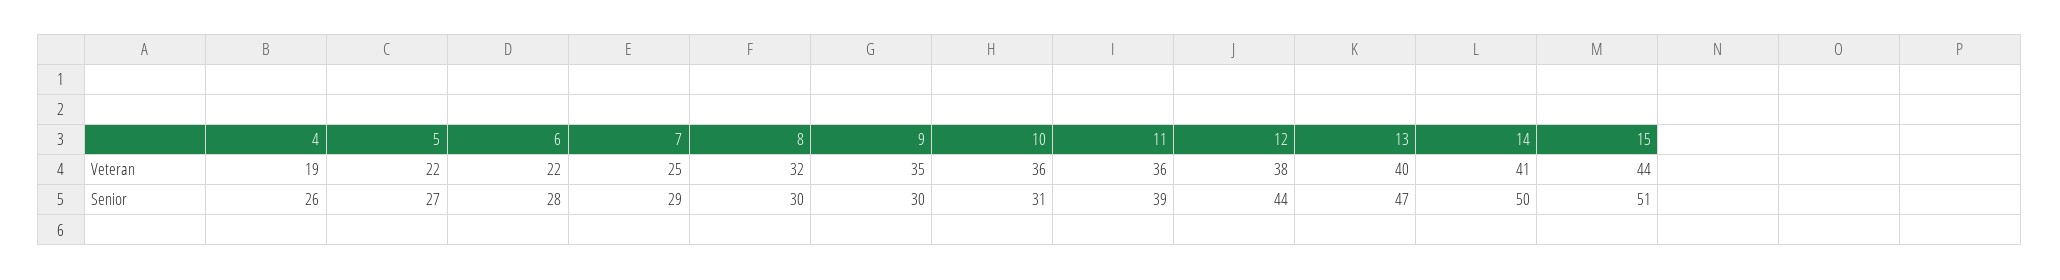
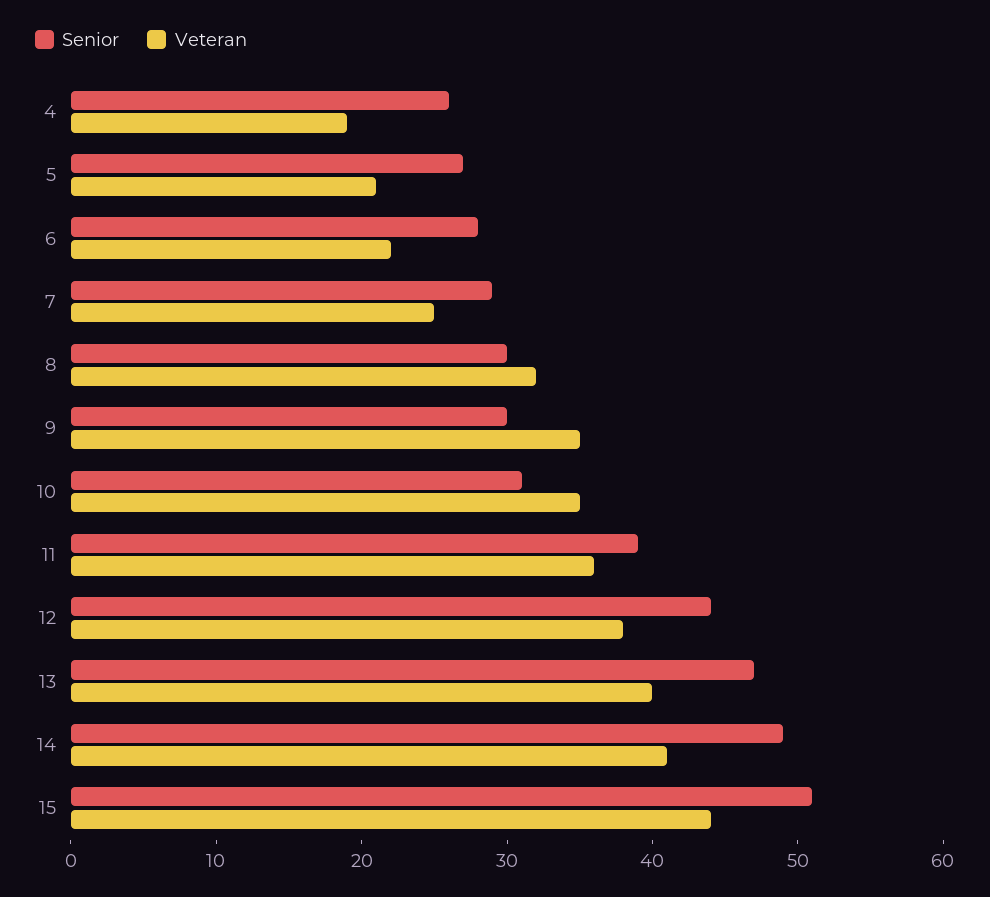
  {
    "Veteran": {
      "4": 19,
-     "5": 22,
+     "5": 21,
      "6": 22,
      "7": 25,
      "8": 32,
      "9": 35,
-     "10": 36,
+     "10": 35,
      "11": 36,
      "12": 38,
      "13": 40,
      "14": 41,
      "15": 44
    },
    "Senior": {
      "4": 26,
      "5": 27,
      "6": 28,
      "7": 29,
      "8": 30,
      "9": 30,
      "10": 31,
      "11": 39,
      "12": 44,
      "13": 47,
-     "14": 50,
+     "14": 49,
      "15": 51
    }
  }

